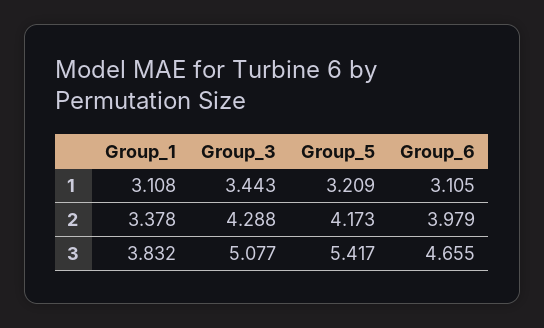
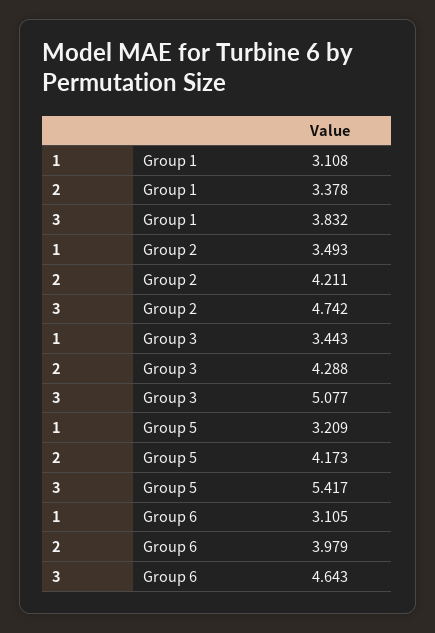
  {
    "Group_1": {
      "1": 3.108,
      "2": 3.378,
      "3": 3.832
    },
    "Group_3": {
      "1": 3.443,
      "2": 4.288,
      "3": 5.077
    },
    "Group_5": {
      "1": 3.209,
      "2": 4.173,
      "3": 5.417
    },
    "Group_6": {
      "1": 3.105,
      "2": 3.979,
-     "3": 4.655
+     "3": 4.643
-   }
+   },
+   "Group 2": {
+     "1": 3.493,
+     "2": 4.211,
+     "3": 4.742
+   }
  }

